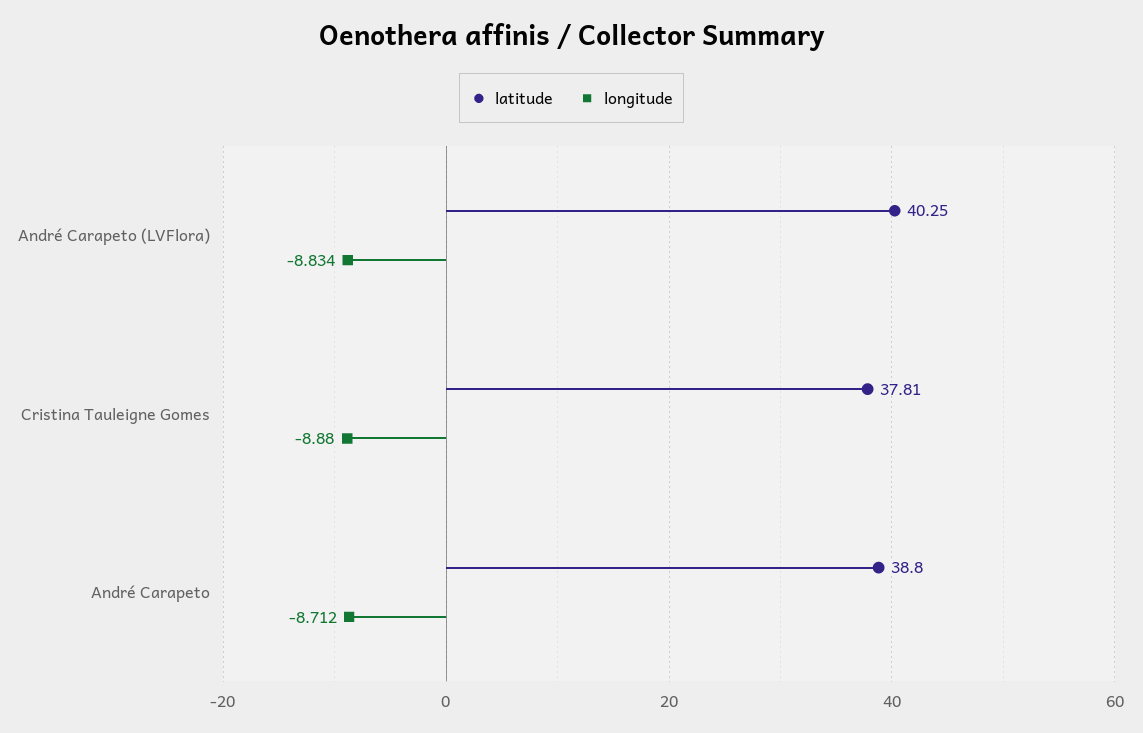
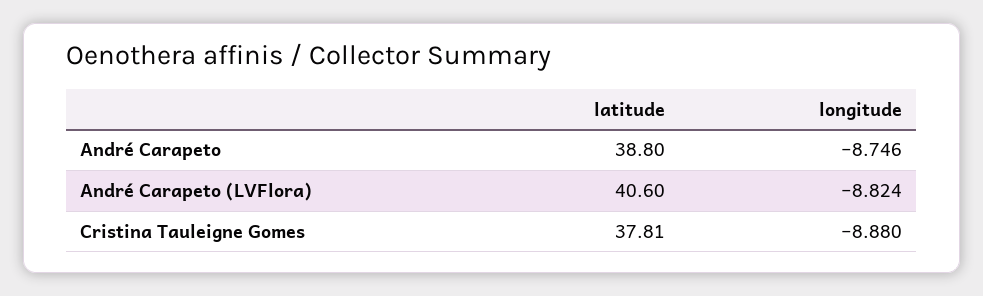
  {
    "latitude": {
-     "André Carapeto (LVFlora)": 40.25,
+     "André Carapeto (LVFlora)": 40.6,
      "Cristina Tauleigne Gomes": 37.81,
      "André Carapeto": 38.8
    },
    "longitude": {
-     "André Carapeto (LVFlora)": -8.834,
+     "André Carapeto (LVFlora)": -8.824,
      "Cristina Tauleigne Gomes": -8.88,
-     "André Carapeto": -8.712
+     "André Carapeto": -8.746
    }
  }

